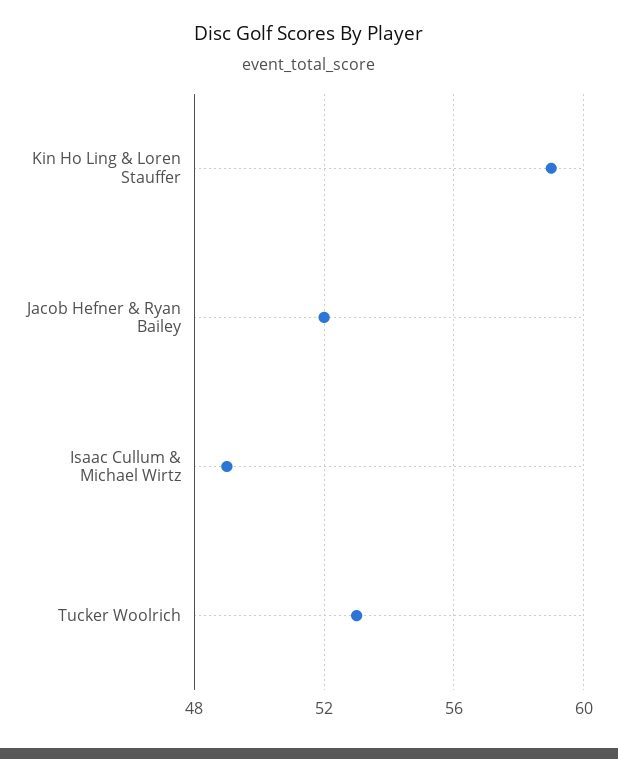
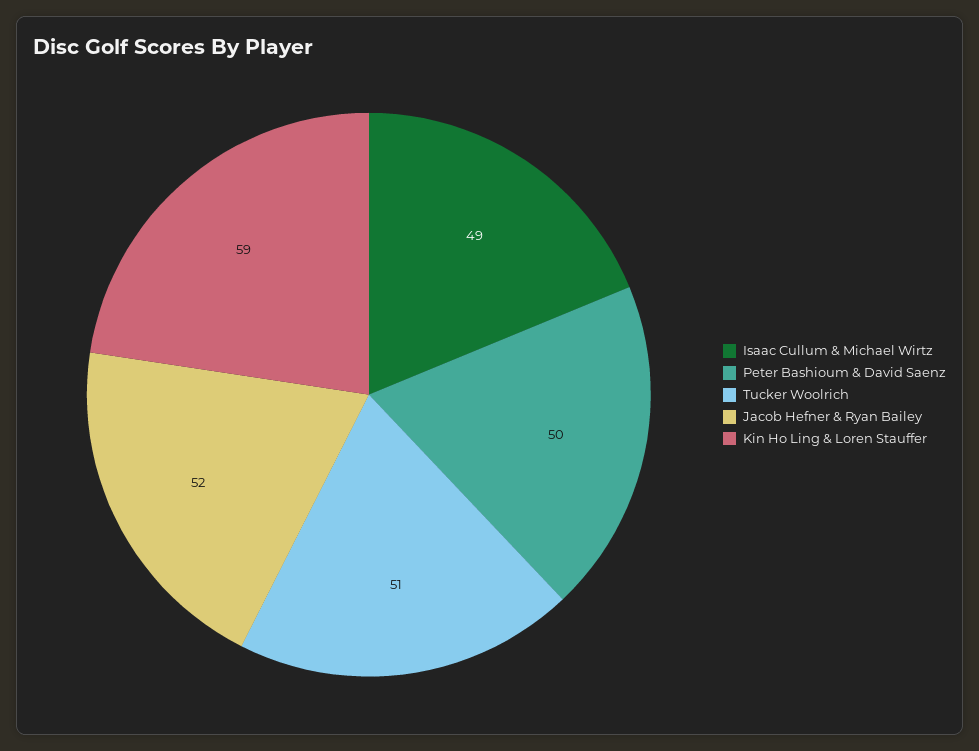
  {
    "Kin Ho Ling & Loren Stauffer": 59,
    "Jacob Hefner & Ryan Bailey": 52,
    "Isaac Cullum & Michael Wirtz": 49,
-   "Tucker Woolrich": 53
+   "Tucker Woolrich": 51,
+   "Peter Bashioum & David Saenz": 50
  }

